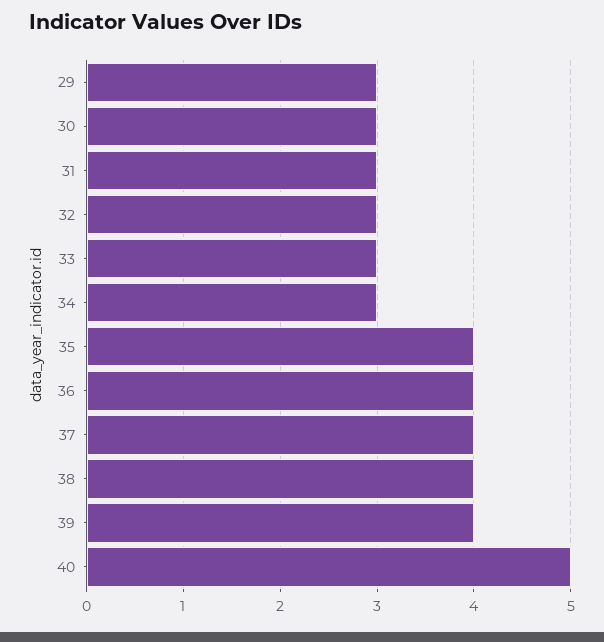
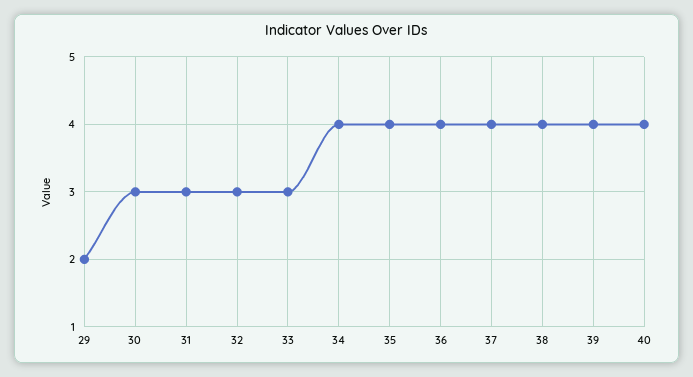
  {
-   "29": 3,
+   "29": 2,
    "30": 3,
    "31": 3,
    "32": 3,
    "33": 3,
-   "34": 3,
+   "34": 4,
    "35": 4,
    "36": 4,
    "37": 4,
    "38": 4,
    "39": 4,
-   "40": 5
+   "40": 4
  }

